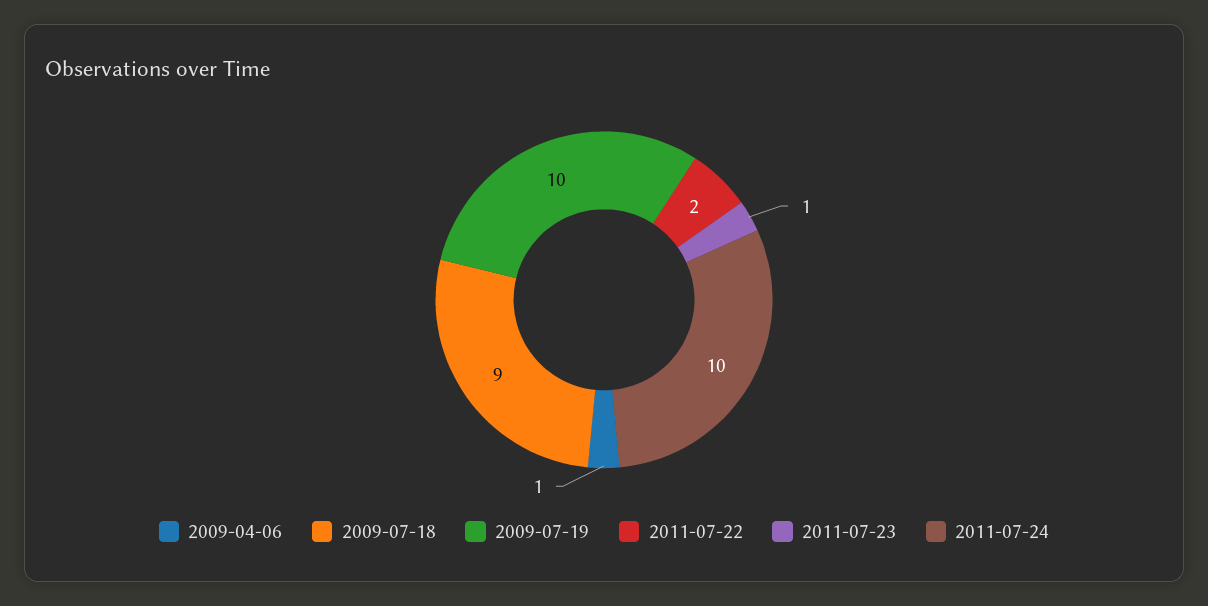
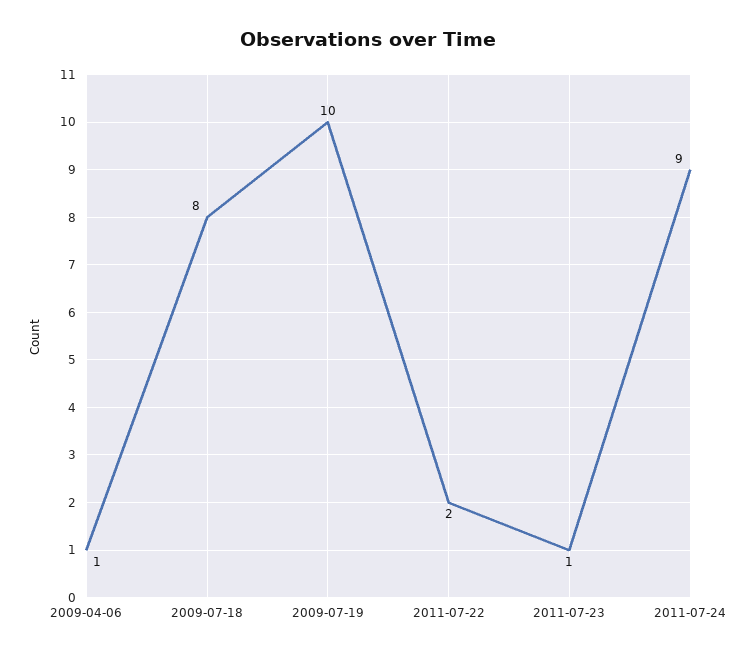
  {
    "2009-04-06": 1,
-   "2009-07-18": 9,
+   "2009-07-18": 8,
    "2009-07-19": 10,
    "2011-07-22": 2,
    "2011-07-23": 1,
-   "2011-07-24": 10
+   "2011-07-24": 9
  }

